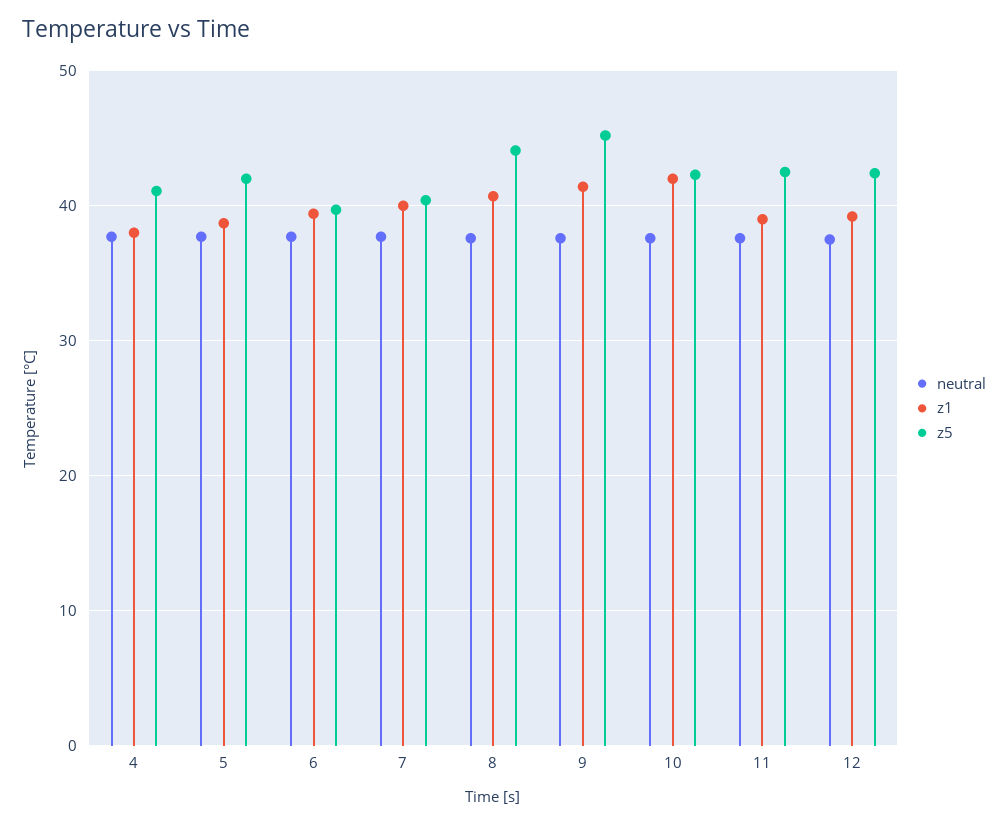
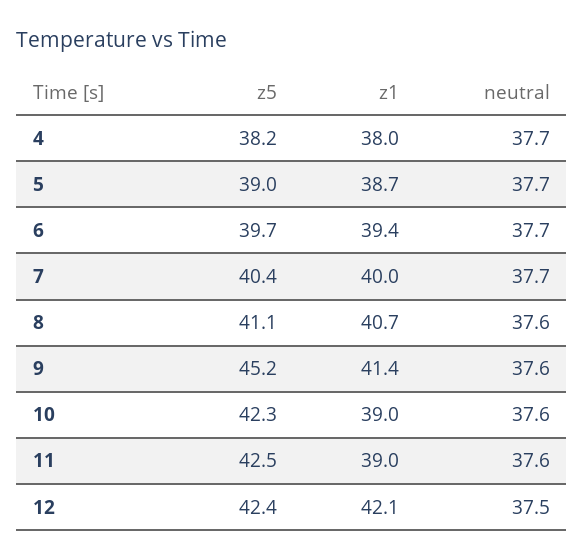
  {
    "neutral": {
      "4": 37.7,
      "5": 37.7,
      "6": 37.7,
      "7": 37.7,
      "8": 37.6,
      "9": 37.6,
      "10": 37.6,
      "11": 37.6,
      "12": 37.5
    },
    "z1": {
      "4": 38,
      "5": 38.7,
      "6": 39.4,
      "7": 40,
      "8": 40.7,
      "9": 41.4,
-     "10": 42,
+     "10": 39,
      "11": 39,
-     "12": 39
+     "12": 42.1
    },
    "z5": {
-     "4": 41,
+     "4": 38.2,
-     "5": 42,
+     "5": 39,
      "6": 39.7,
      "7": 40.4,
-     "8": 44,
+     "8": 41.1,
      "9": 45.2,
      "10": 42.3,
      "11": 42.5,
      "12": 42.4
    }
  }

